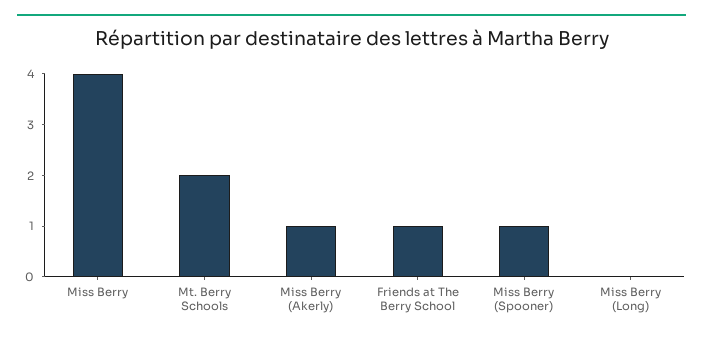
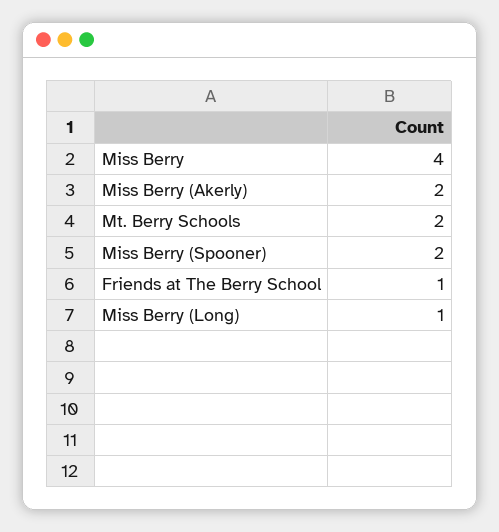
  {
    "Miss Berry": 4,
    "Mt. Berry Schools": 2,
-   "Miss Berry (Akerly)": 1,
+   "Miss Berry (Akerly)": 2,
    "Friends at The Berry School": 1,
-   "Miss Berry (Spooner)": 1,
+   "Miss Berry (Spooner)": 2,
-   "Miss Berry (Long)": 0
+   "Miss Berry (Long)": 1
  }

